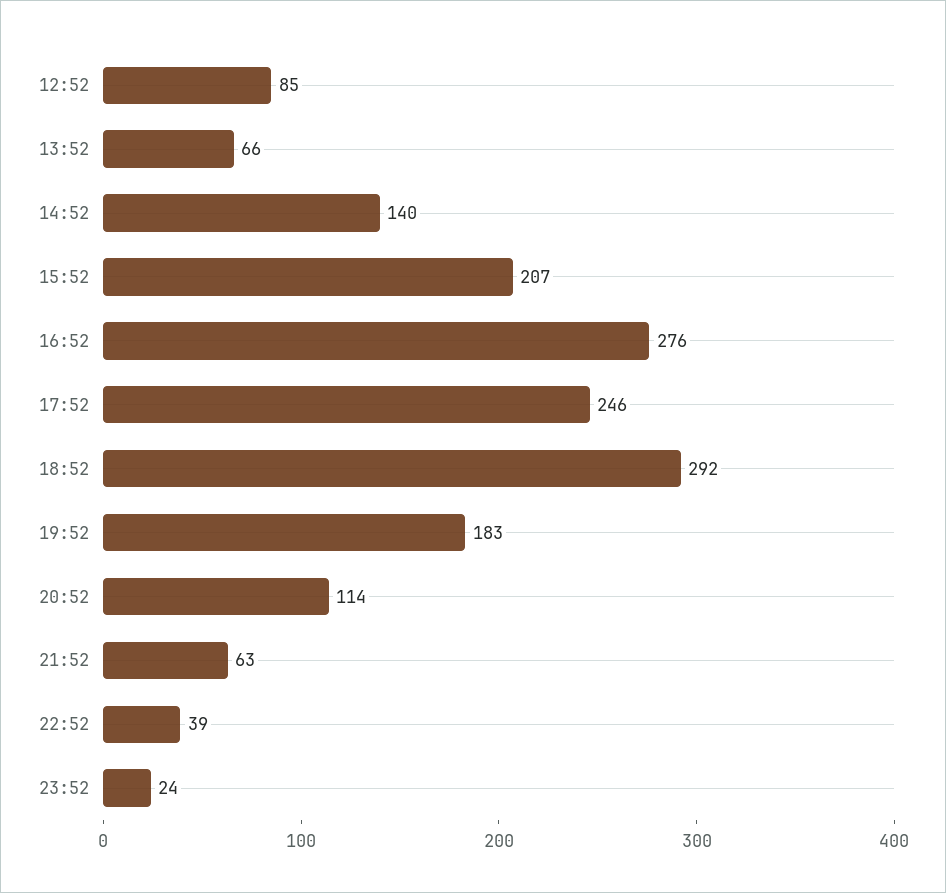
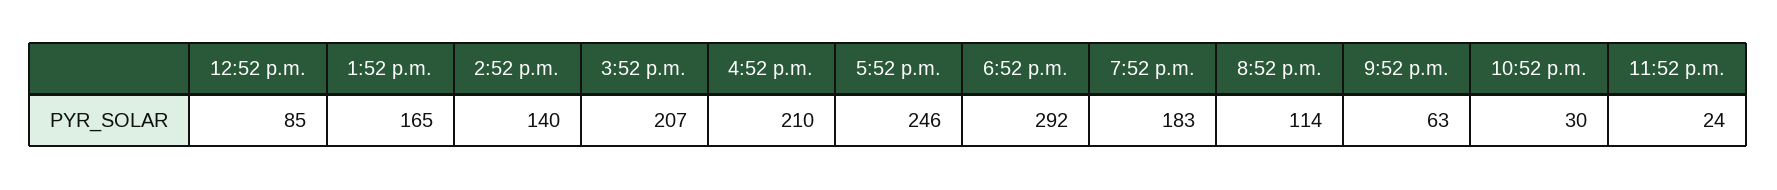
  {
    "12:52": 85,
-   "13:52": 66,
+   "13:52": 165,
    "14:52": 140,
    "15:52": 207,
-   "16:52": 276,
+   "16:52": 210,
    "17:52": 246,
    "18:52": 292,
    "19:52": 183,
    "20:52": 114,
    "21:52": 63,
-   "22:52": 39,
+   "22:52": 30,
    "23:52": 24
  }

